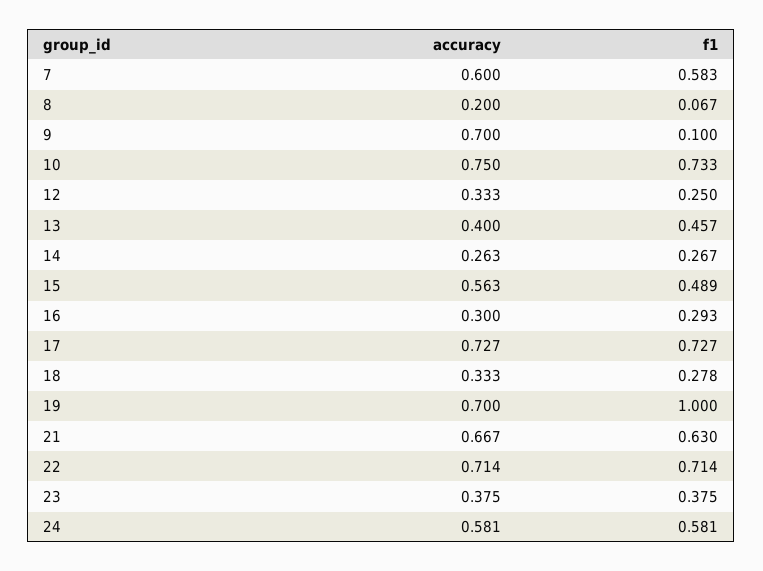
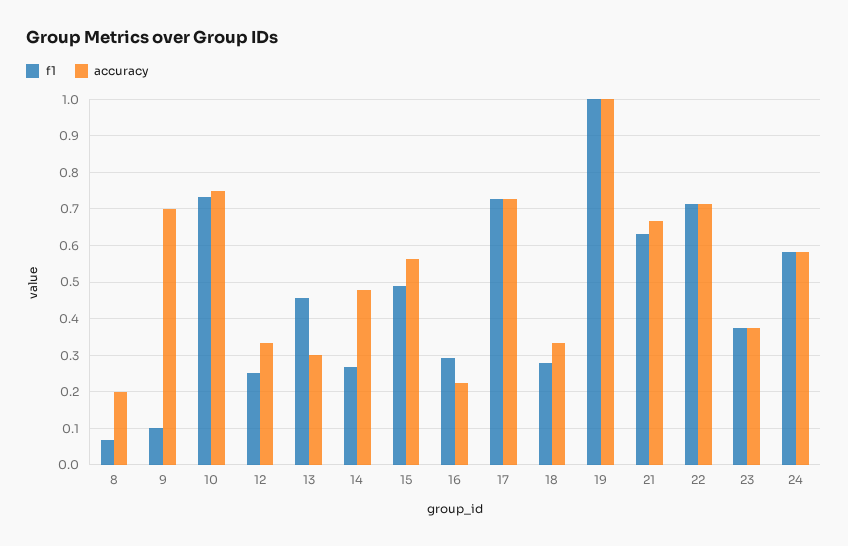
  {
    "accuracy": {
-     "7": 0.6,
      "8": 0.2,
      "9": 0.7,
      "10": 0.75,
      "12": 0.333,
-     "13": 0.4,
+     "13": 0.3,
-     "14": 0.263,
+     "14": 0.48,
      "15": 0.563,
-     "16": 0.3,
+     "16": 0.22,
      "17": 0.727,
      "18": 0.333,
-     "19": 0.7,
+     "19": 1,
      "21": 0.667,
      "22": 0.714,
      "23": 0.375,
      "24": 0.581
    },
    "f1": {
-     "7": 0.583,
      "8": 0.067,
      "9": 0.1,
      "10": 0.733,
      "12": 0.25,
      "13": 0.457,
      "14": 0.267,
      "15": 0.489,
      "16": 0.293,
      "17": 0.727,
      "18": 0.278,
      "19": 1,
      "21": 0.63,
      "22": 0.714,
      "23": 0.375,
      "24": 0.581
    }
  }

